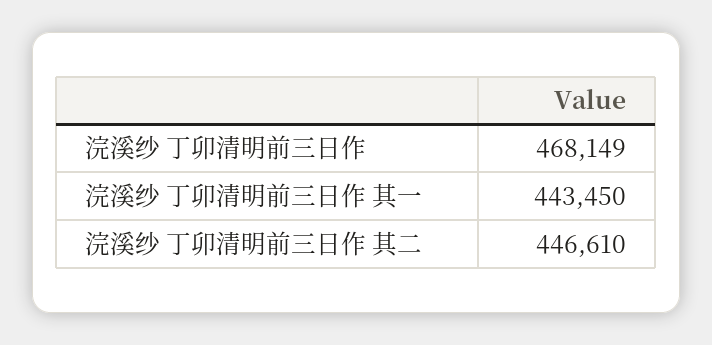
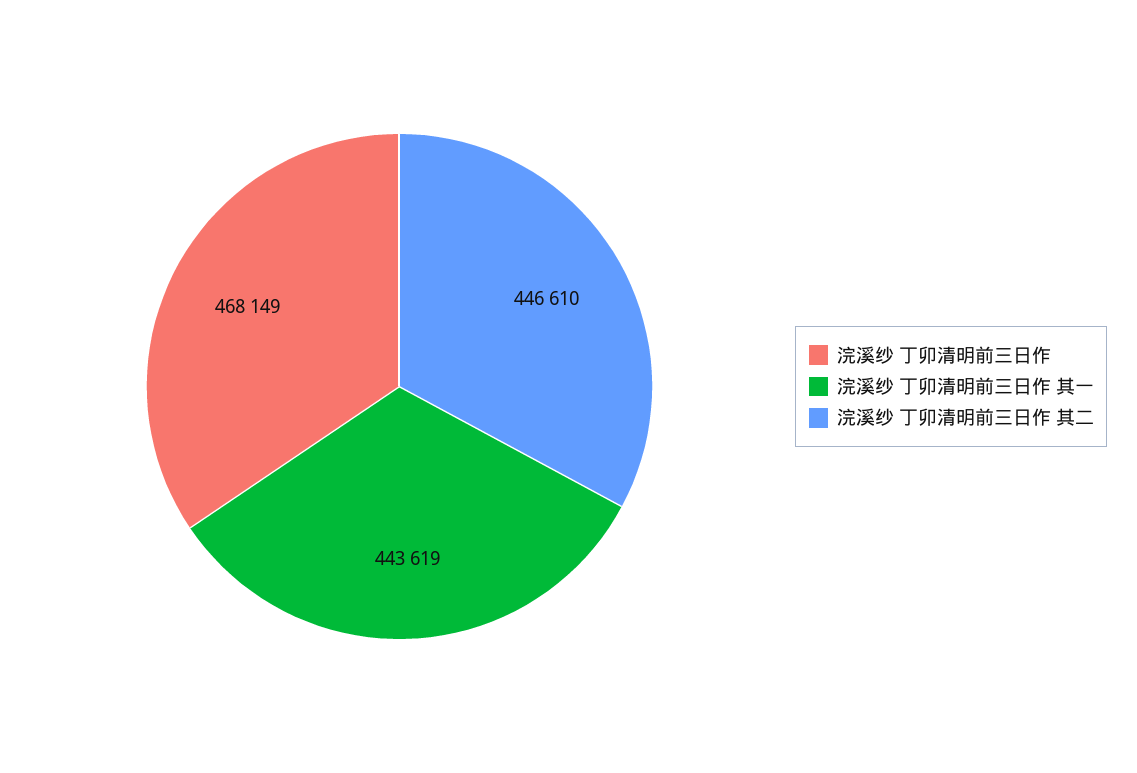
  {
    "浣溪纱 丁卯清明前三日作": 468149,
-   "浣溪纱 丁卯清明前三日作 其一": 443450,
+   "浣溪纱 丁卯清明前三日作 其一": 443619,
    "浣溪纱 丁卯清明前三日作 其二": 446610
  }

